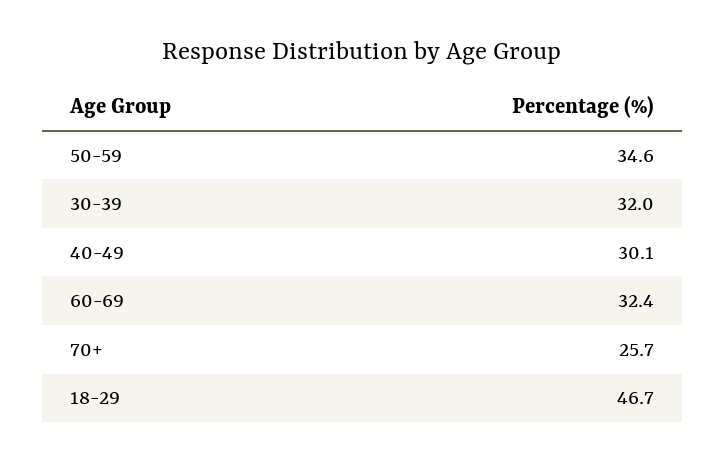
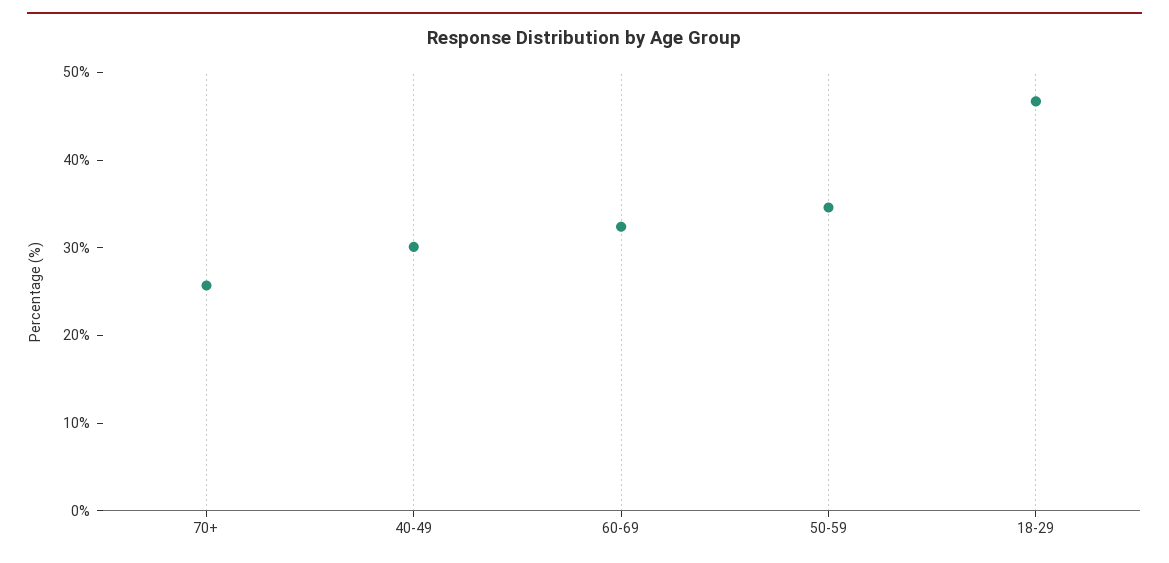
  {
    "50-59": 34.6,
-   "30-39": 32,
    "40-49": 30.1,
    "60-69": 32.4,
    "70+": 25.7,
    "18-29": 46.7
  }

